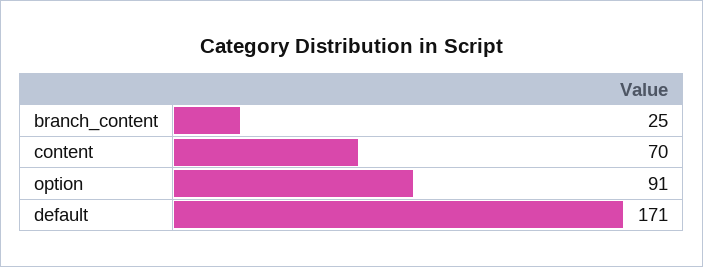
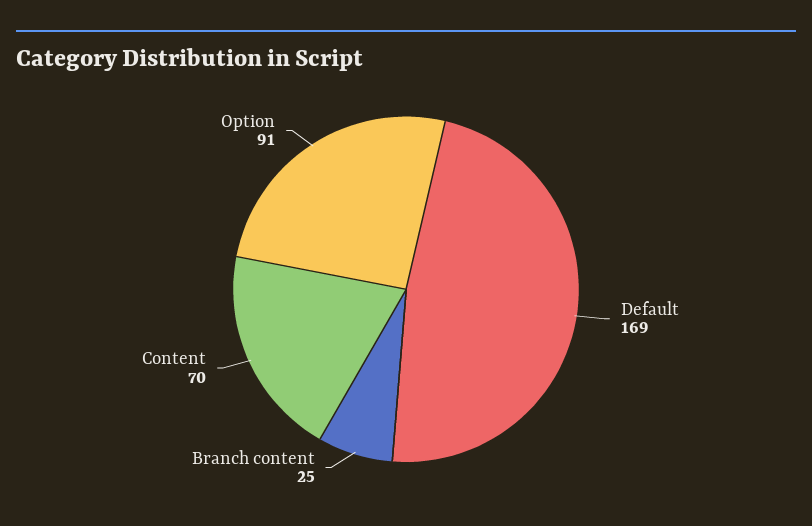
  {
    "branch_content": 25,
    "content": 70,
    "option": 91,
-   "default": 171
+   "default": 169
  }

